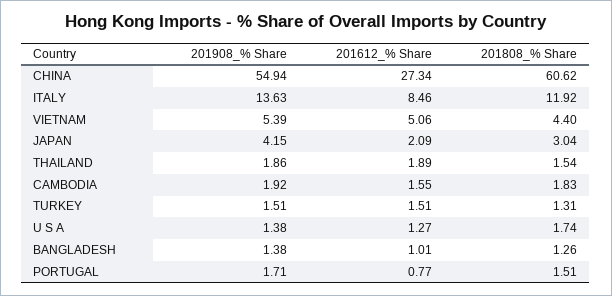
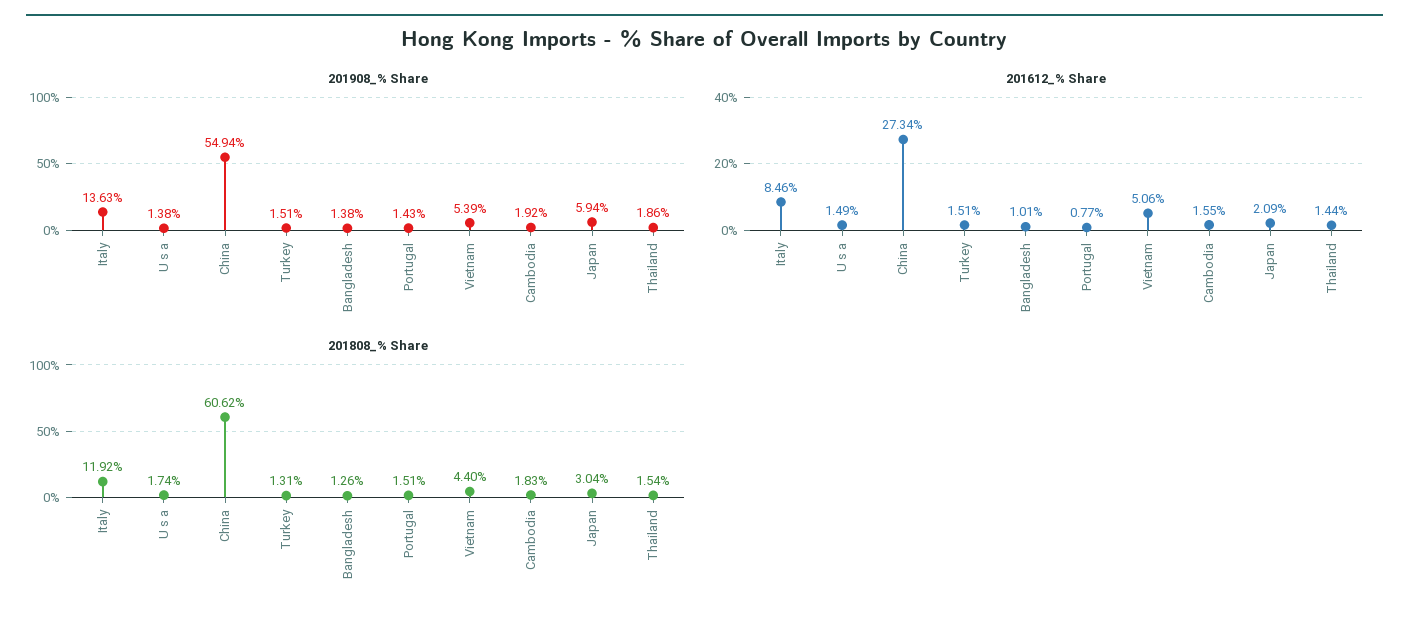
  {
    "201908_% Share": {
      "CHINA": 54.94,
      "ITALY": 13.63,
      "VIETNAM": 5.39,
-     "JAPAN": 4.15,
+     "JAPAN": 5.94,
      "THAILAND": 1.86,
      "CAMBODIA": 1.92,
      "TURKEY": 1.51,
      "U S A": 1.38,
      "BANGLADESH": 1.38,
-     "PORTUGAL": 1.71
+     "PORTUGAL": 1.43
    },
    "201612_% Share": {
      "CHINA": 27.34,
      "ITALY": 8.46,
      "VIETNAM": 5.06,
      "JAPAN": 2.09,
-     "THAILAND": 1.89,
+     "THAILAND": 1.44,
      "CAMBODIA": 1.55,
      "TURKEY": 1.51,
-     "U S A": 1.27,
+     "U S A": 1.49,
      "BANGLADESH": 1.01,
      "PORTUGAL": 0.77
    },
    "201808_% Share": {
      "CHINA": 60.62,
      "ITALY": 11.92,
      "VIETNAM": 4.4,
      "JAPAN": 3.04,
      "THAILAND": 1.54,
      "CAMBODIA": 1.83,
      "TURKEY": 1.31,
      "U S A": 1.74,
      "BANGLADESH": 1.26,
      "PORTUGAL": 1.51
    }
  }

